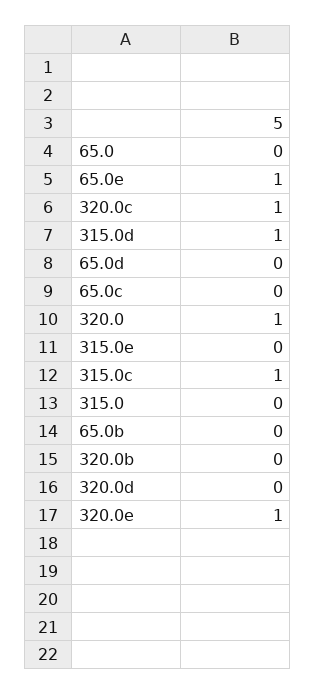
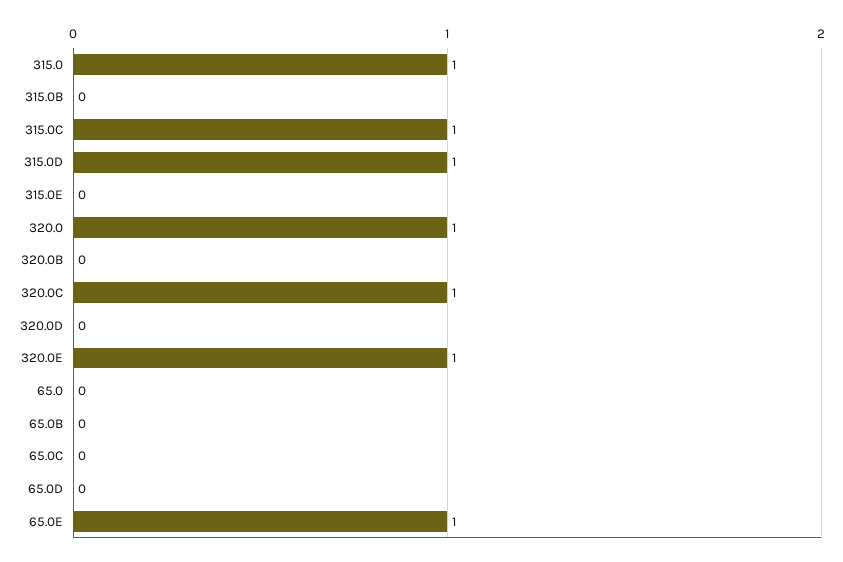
  {
    "65.0": 0,
    "65.0e": 1,
    "320.0c": 1,
    "315.0d": 1,
    "65.0d": 0,
    "65.0c": 0,
    "320.0": 1,
    "315.0e": 0,
    "315.0c": 1,
-   "315.0": 0,
+   "315.0": 1,
    "65.0b": 0,
    "320.0b": 0,
    "320.0d": 0,
-   "320.0e": 1
+   "320.0e": 1,
+   "315.0B": 0
  }

